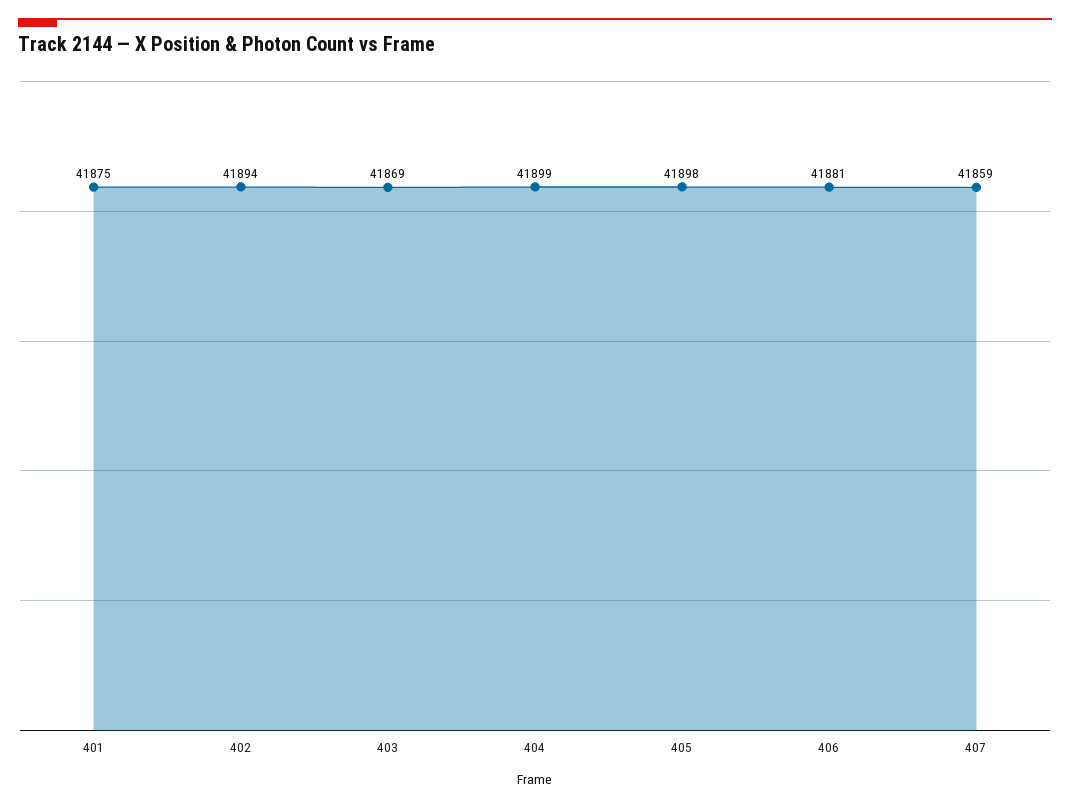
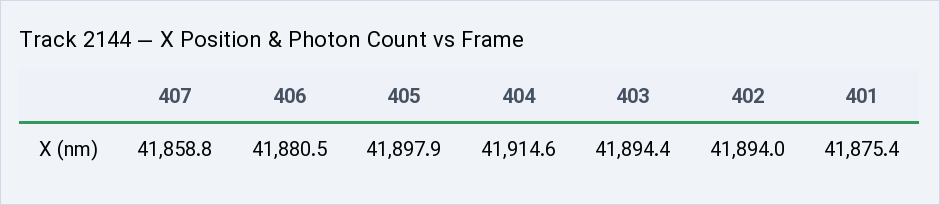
  {
    "401": 41875.4,
    "402": 41894,
-   "403": 41869,
+   "403": 41894.4,
-   "404": 41899,
+   "404": 41914.6,
    "405": 41897.9,
    "406": 41880.5,
    "407": 41858.8
  }

